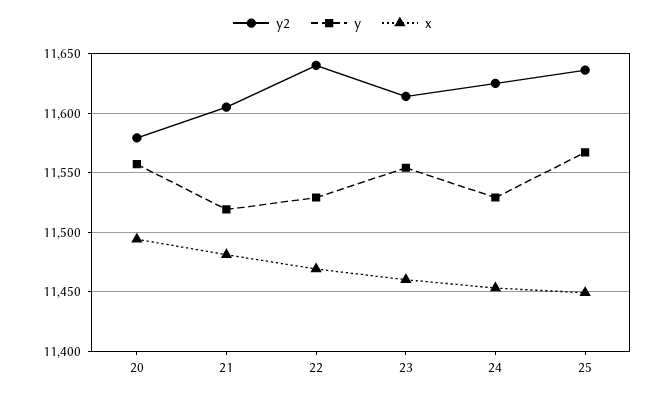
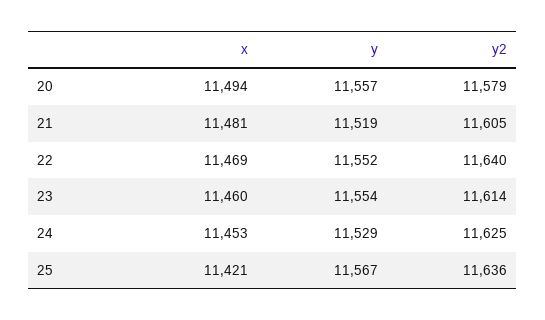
  {
    "y2": {
      "20": 11579,
      "21": 11605,
      "22": 11640,
      "23": 11614,
      "24": 11625,
      "25": 11636
    },
    "y": {
      "20": 11557,
      "21": 11519,
-     "22": 11530,
+     "22": 11552,
      "23": 11554,
      "24": 11529,
      "25": 11567
    },
    "x": {
      "20": 11494,
      "21": 11481,
      "22": 11469,
      "23": 11460,
      "24": 11453,
-     "25": 11450
+     "25": 11421
    }
  }

